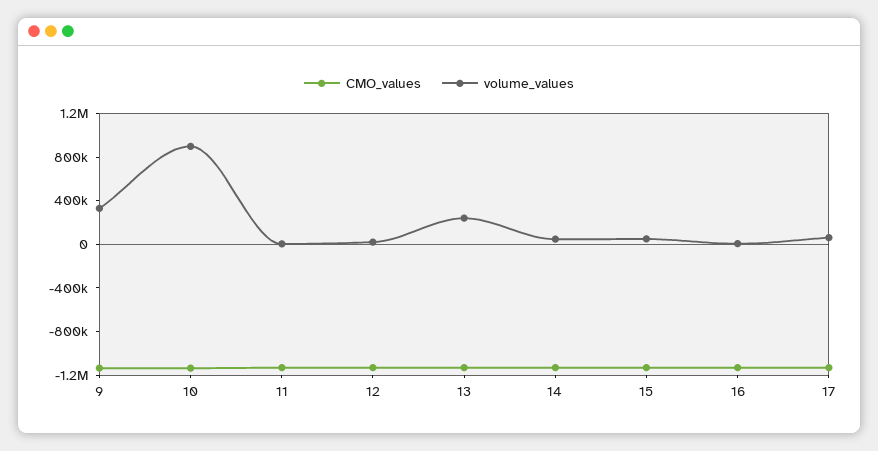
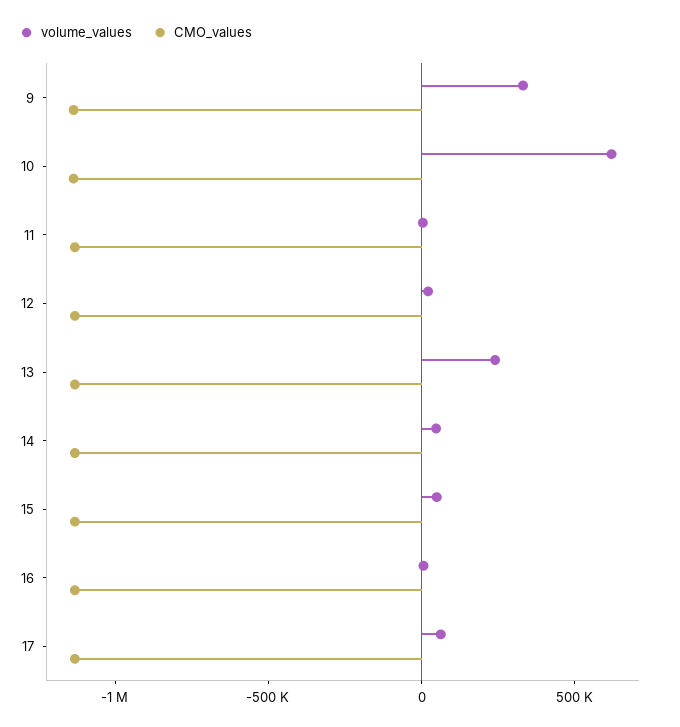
  {
    "CMO_values": {
      "9": -1100000,
      "10": -1100000,
      "11": -1100000,
      "12": -1100000,
      "13": -1100000,
      "14": -1100000,
      "15": -1100000,
      "16": -1100000,
      "17": -1100000
    },
    "volume_values": {
      "9": 300000,
-     "10": 900000,
+     "10": 600000,
      "11": 0,
      "12": 0,
      "13": 200000,
      "14": 0,
      "15": 0,
      "16": 0,
      "17": 100000
    }
  }

